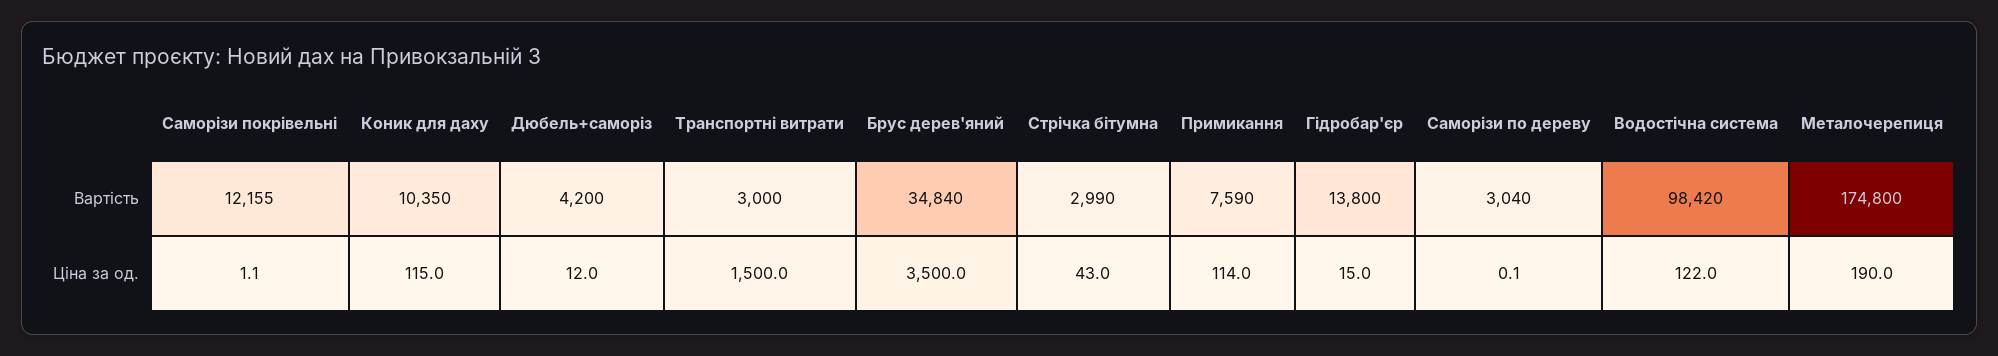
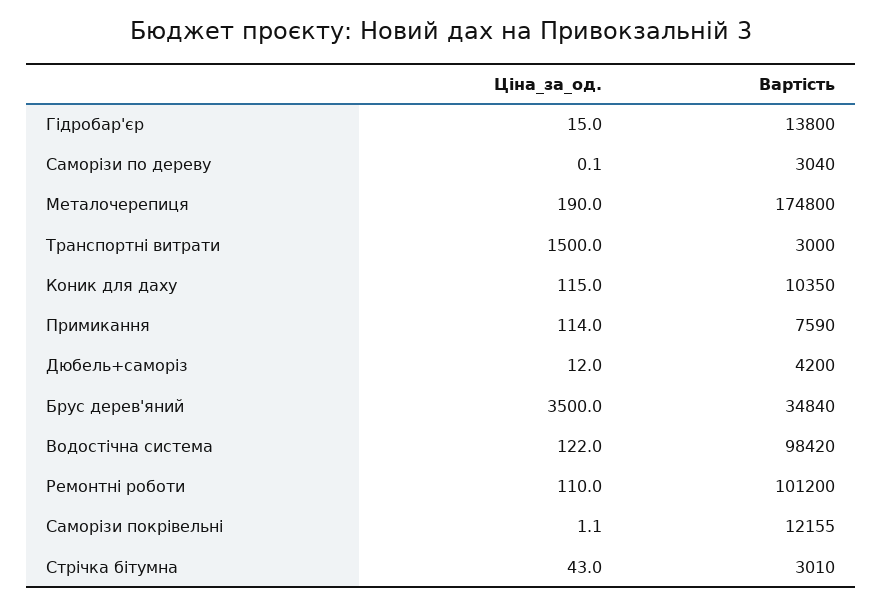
  {
    "Саморізи покрівельні": {
      "Вартість": 12155,
      "Ціна за од.": 1.1
    },
    "Коник для даху": {
      "Вартість": 10350,
      "Ціна за од.": 115
    },
    "Дюбель+саморіз": {
      "Вартість": 4200,
      "Ціна за од.": 12
    },
    "Транспортні витрати": {
      "Вартість": 3000,
      "Ціна за од.": 1500
    },
    "Брус дерев'яний": {
      "Вартість": 34840,
      "Ціна за од.": 3500
    },
    "Стрічка бітумна": {
-     "Вартість": 2990,
+     "Вартість": 3010,
      "Ціна за од.": 43
    },
    "Примикання": {
      "Вартість": 7590,
      "Ціна за од.": 114
    },
    "Гідробар'єр": {
      "Вартість": 13800,
      "Ціна за од.": 15
    },
    "Саморізи по дереву": {
      "Вартість": 3040,
      "Ціна за од.": 0.1
    },
    "Водостічна система": {
      "Вартість": 98420,
      "Ціна за од.": 122
    },
    "Металочерепиця": {
      "Вартість": 174800,
      "Ціна за од.": 190
-   }
+   },
+   "Ремонтні роботи": {
+     "Ціна за од.": 110,
+     "Вартість": 101200
+   }
  }

